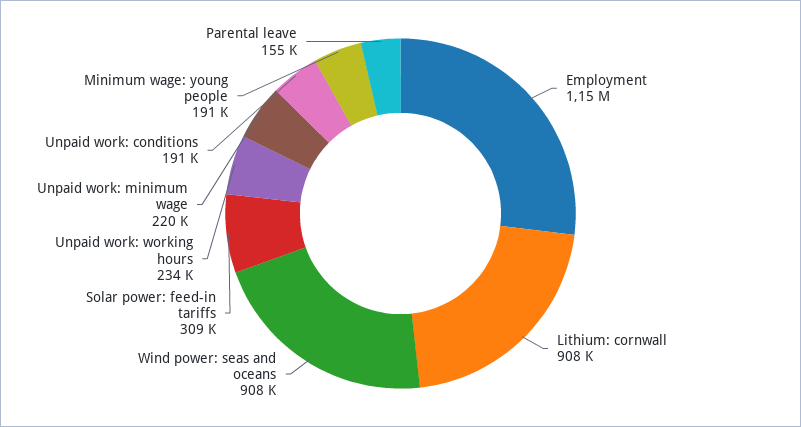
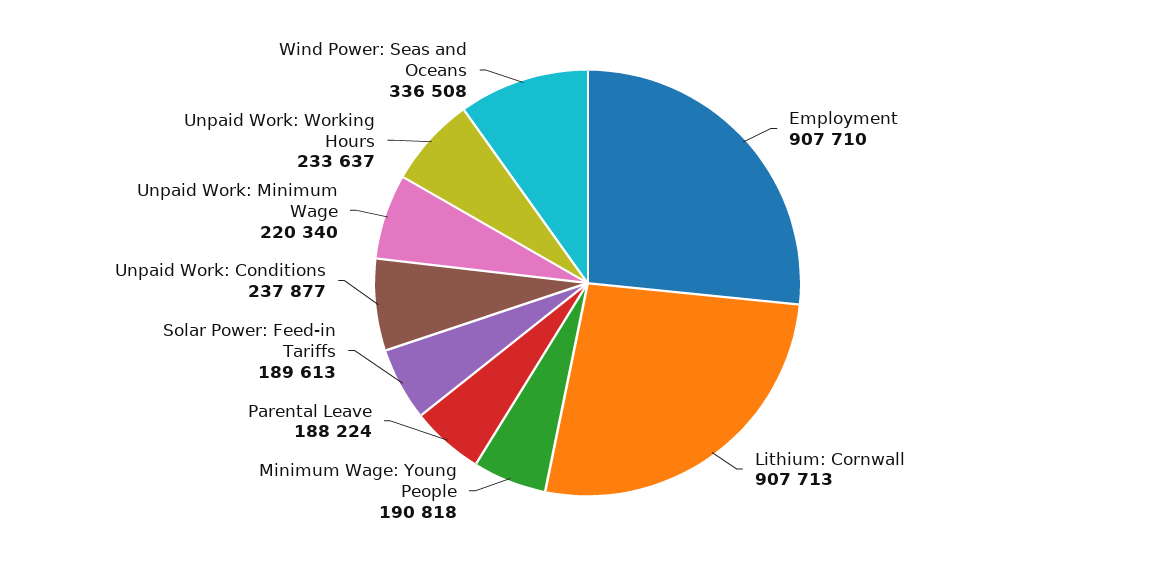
  {
-   "Employment": 1150000,
+   "Employment": 907710,
    "Lithium: cornwall": 907713,
-   "Wind power: seas and oceans": 908000,
+   "Wind power: seas and oceans": 336508,
-   "Solar power: feed-in tariffs": 309000,
+   "Solar power: feed-in tariffs": 189613,
    "Unpaid work: working hours": 233637,
    "Unpaid work: minimum wage": 220340,
-   "Unpaid work: conditions": 191000,
+   "Unpaid work: conditions": 237877,
    "Minimum wage: young people": 190818,
-   "Parental leave": 155000
+   "Parental leave": 188224
  }

